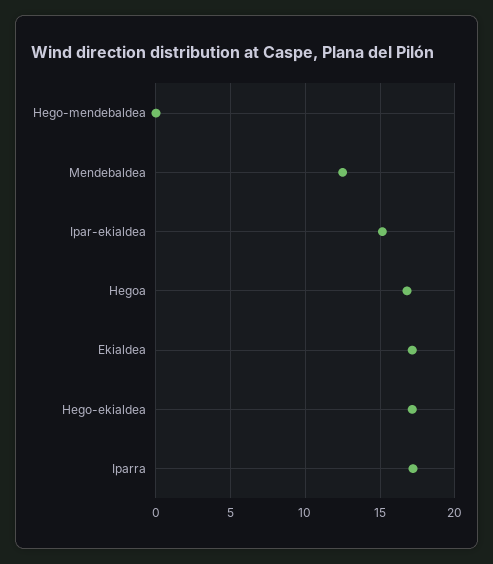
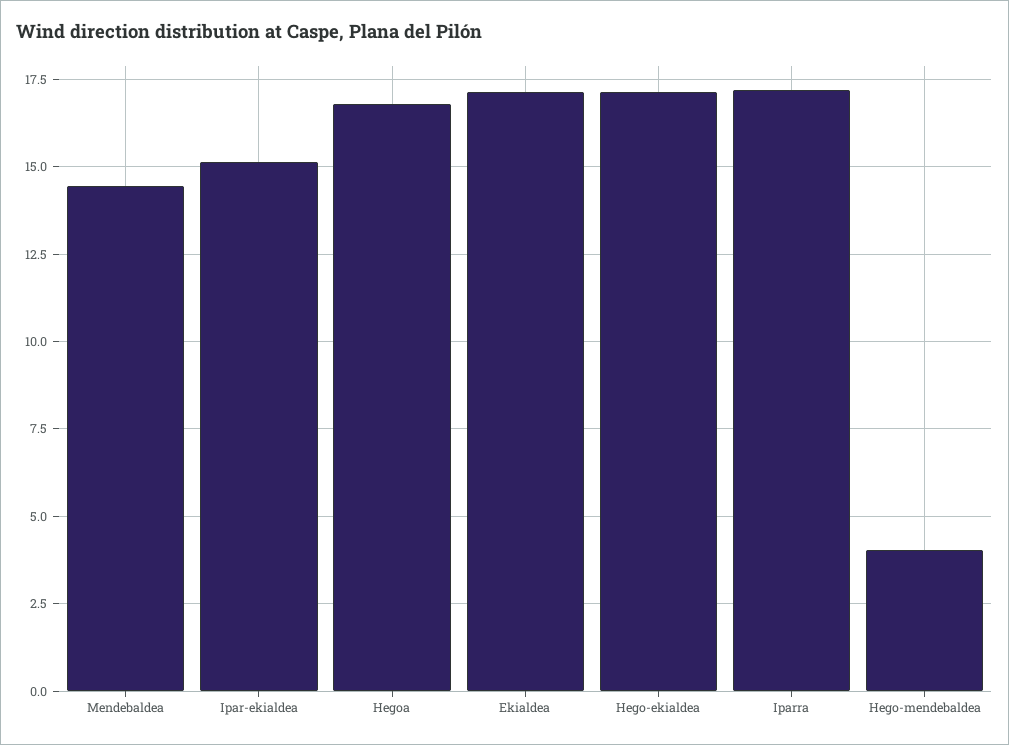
  {
-   "Hego-mendebaldea": 0,
+   "Hego-mendebaldea": 4,
-   "Mendebaldea": 12.5,
+   "Mendebaldea": 14.5,
    "Ipar-ekialdea": 15.25,
    "Hegoa": 16.75,
    "Ekialdea": 17.25,
    "Hego-ekialdea": 17.25,
    "Iparra": 17.25
  }

